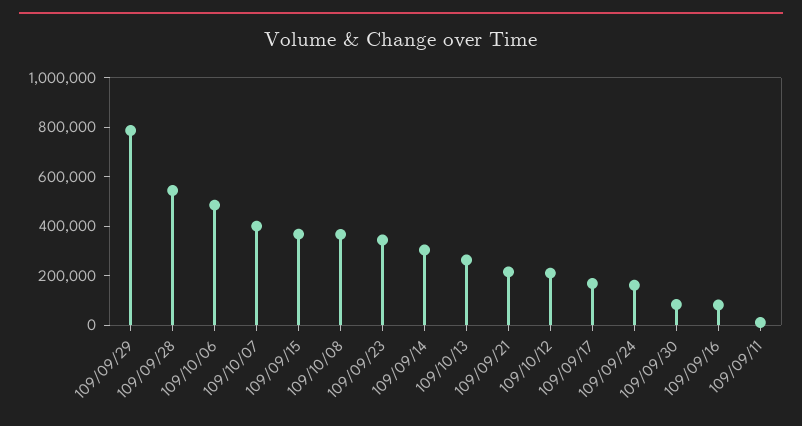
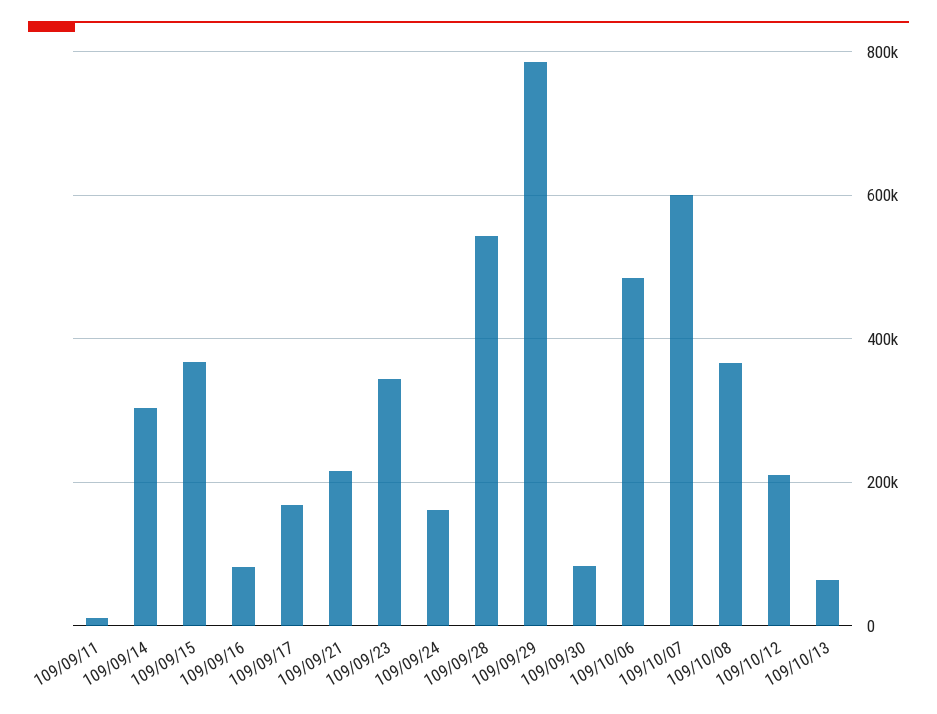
  {
    "109/09/29": 780000,
    "109/09/28": 540000,
    "109/10/06": 480000,
-   "109/10/07": 400000,
+   "109/10/07": 600000,
    "109/09/15": 360000,
    "109/10/08": 360000,
    "109/09/23": 340000,
    "109/09/14": 300000,
-   "109/10/13": 250000,
+   "109/10/13": 60000,
    "109/09/21": 220000,
    "109/10/12": 220000,
    "109/09/17": 160000,
    "109/09/24": 160000,
    "109/09/30": 80000,
    "109/09/16": 80000,
    "109/09/11": 20000
  }

